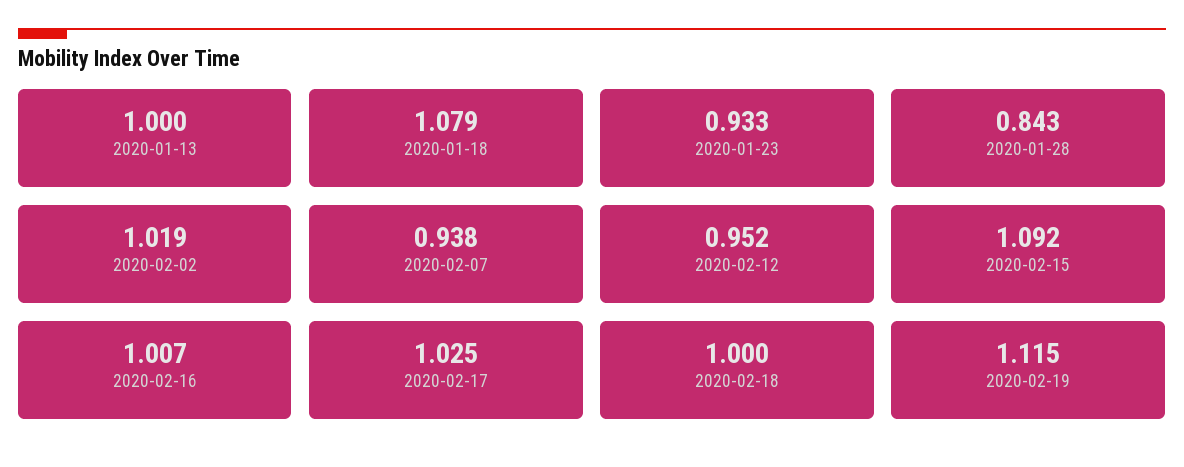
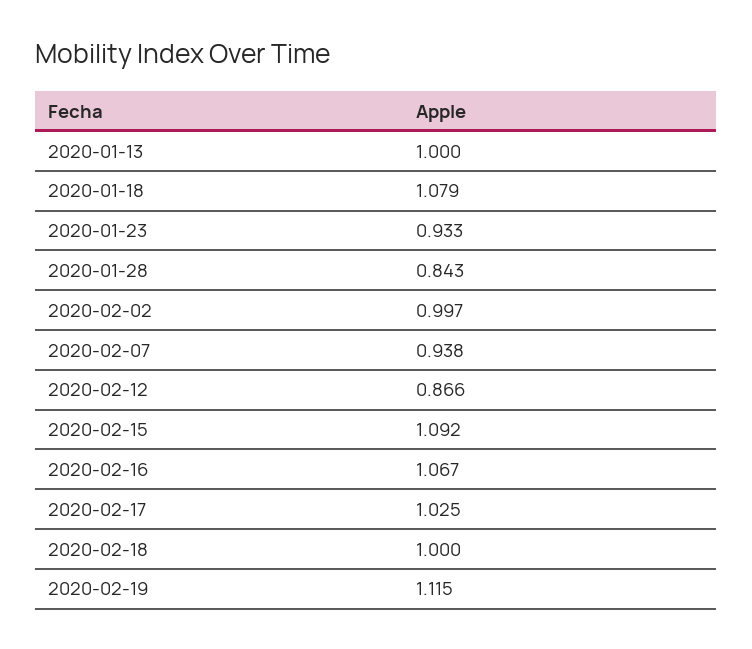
  {
    "2020-01-13": 1,
    "2020-01-18": 1.079,
    "2020-01-23": 0.933,
    "2020-01-28": 0.843,
-   "2020-02-02": 1.019,
+   "2020-02-02": 0.997,
    "2020-02-07": 0.938,
-   "2020-02-12": 0.952,
+   "2020-02-12": 0.866,
    "2020-02-15": 1.092,
-   "2020-02-16": 1.007,
+   "2020-02-16": 1.067,
    "2020-02-17": 1.025,
    "2020-02-18": 1,
    "2020-02-19": 1.115
  }

